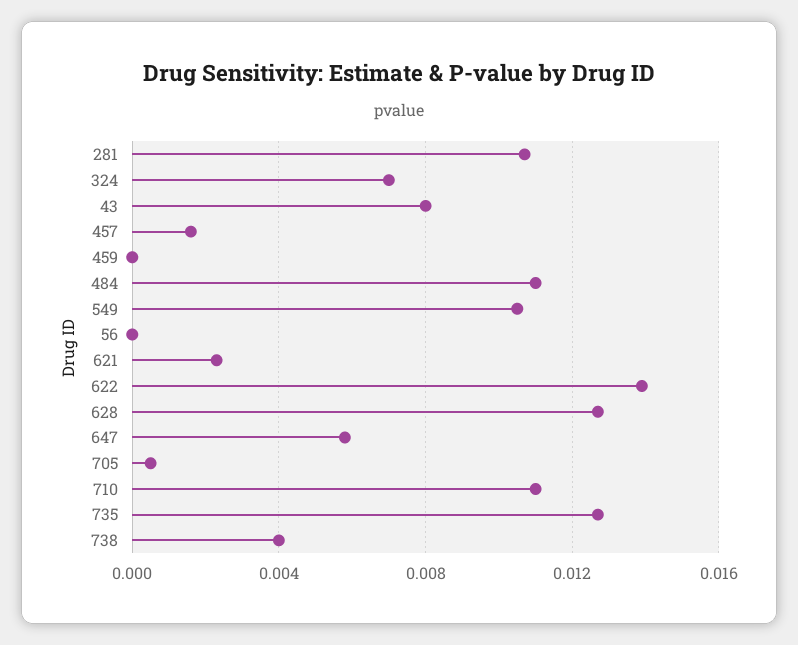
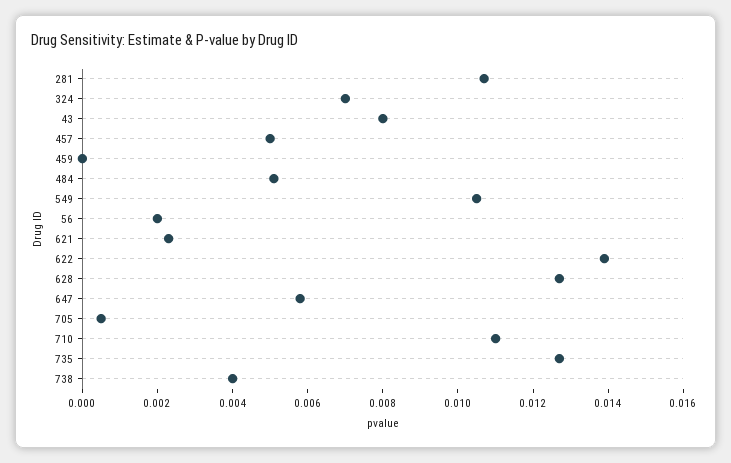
  {
    "281": 0.0105,
    "324": 0.007,
    "43": 0.008,
-   "457": 0.0015,
+   "457": 0.005,
    "459": 0,
-   "484": 0.011,
+   "484": 0.005,
    "549": 0.0105,
-   "56": 0,
+   "56": 0.002,
    "621": 0.0025,
    "622": 0.014,
    "628": 0.0125,
    "647": 0.006,
    "705": 0.0005,
    "710": 0.011,
    "735": 0.0125,
    "738": 0.004
  }

